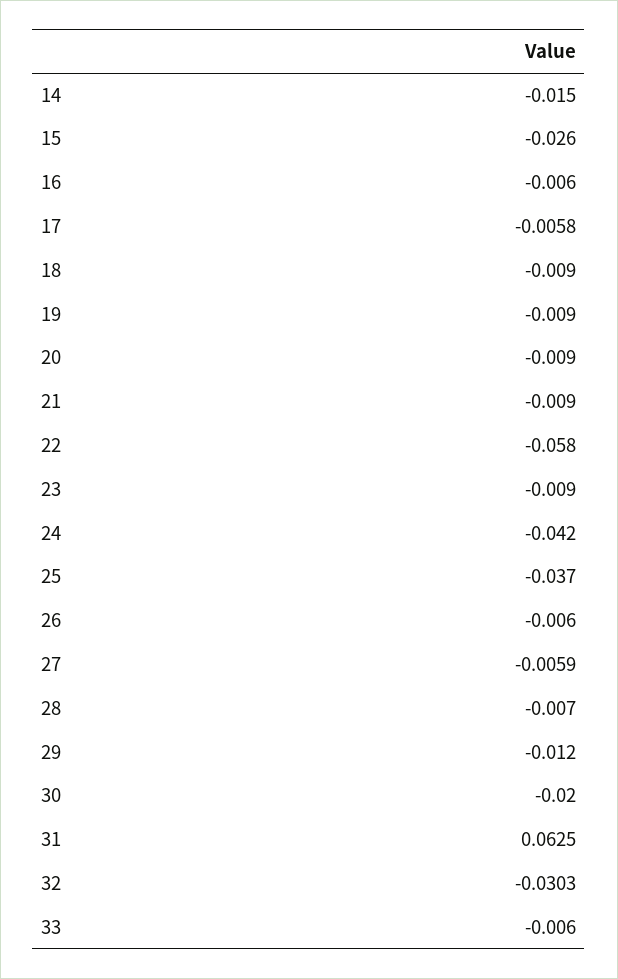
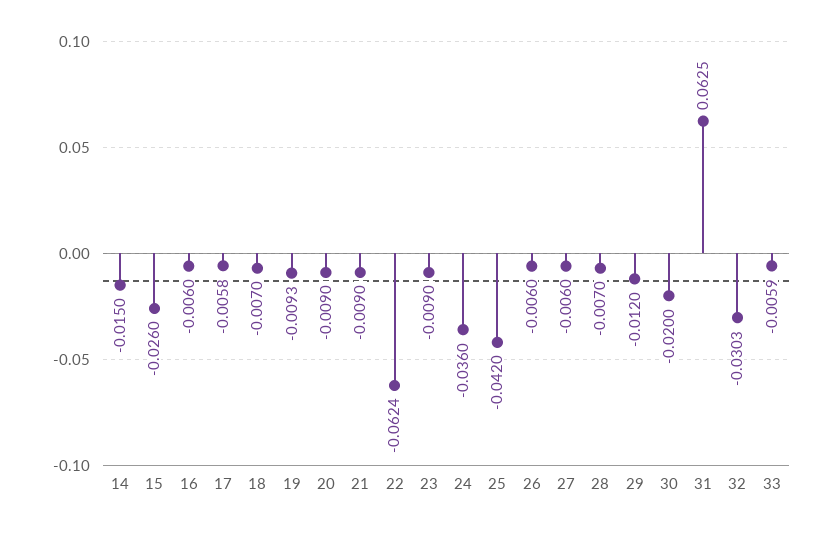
  {
    "14": -0.015,
    "15": -0.026,
    "16": -0.006,
    "17": -0.0058,
-   "18": -0.009,
+   "18": -0.007,
-   "19": -0.009,
+   "19": -0.0093,
    "20": -0.009,
    "21": -0.009,
-   "22": -0.058,
+   "22": -0.0624,
    "23": -0.009,
-   "24": -0.042,
+   "24": -0.036,
-   "25": -0.037,
+   "25": -0.042,
    "26": -0.006,
-   "27": -0.0059,
+   "27": -0.006,
    "28": -0.007,
    "29": -0.012,
    "30": -0.02,
    "31": 0.0625,
    "32": -0.0303,
-   "33": -0.006
+   "33": -0.0059
  }

